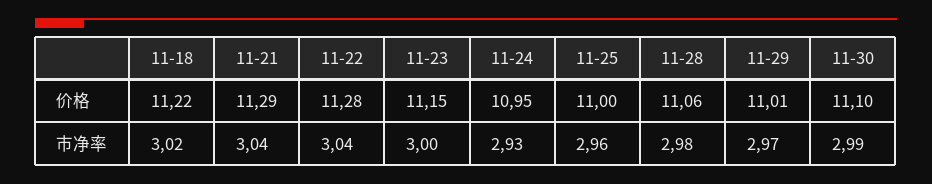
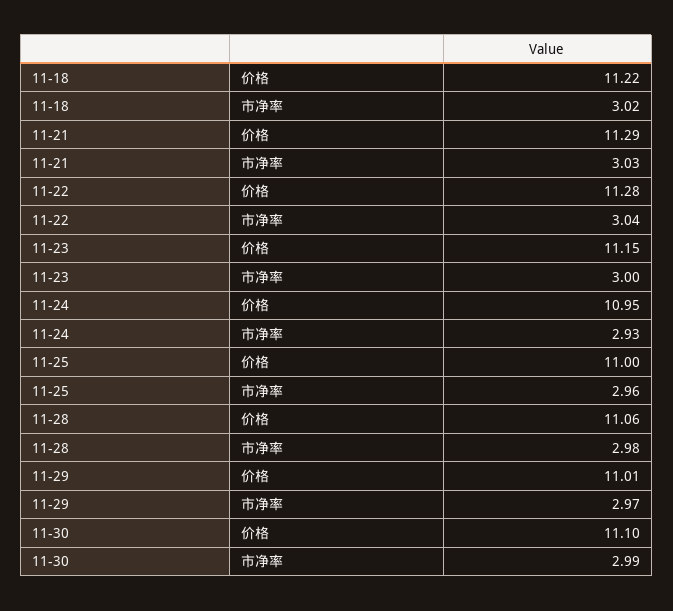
  {
    "11-18": {
      "价格": 11.22,
      "市净率": 3.02
    },
    "11-21": {
      "价格": 11.29,
-     "市净率": 3.04
+     "市净率": 3.03
    },
    "11-22": {
      "价格": 11.28,
      "市净率": 3.04
    },
    "11-23": {
      "价格": 11.15,
      "市净率": 3
    },
    "11-24": {
      "价格": 10.95,
      "市净率": 2.93
    },
    "11-25": {
      "价格": 11,
      "市净率": 2.96
    },
    "11-28": {
      "价格": 11.06,
      "市净率": 2.98
    },
    "11-29": {
      "价格": 11.01,
      "市净率": 2.97
    },
    "11-30": {
      "价格": 11.1,
      "市净率": 2.99
    }
  }

